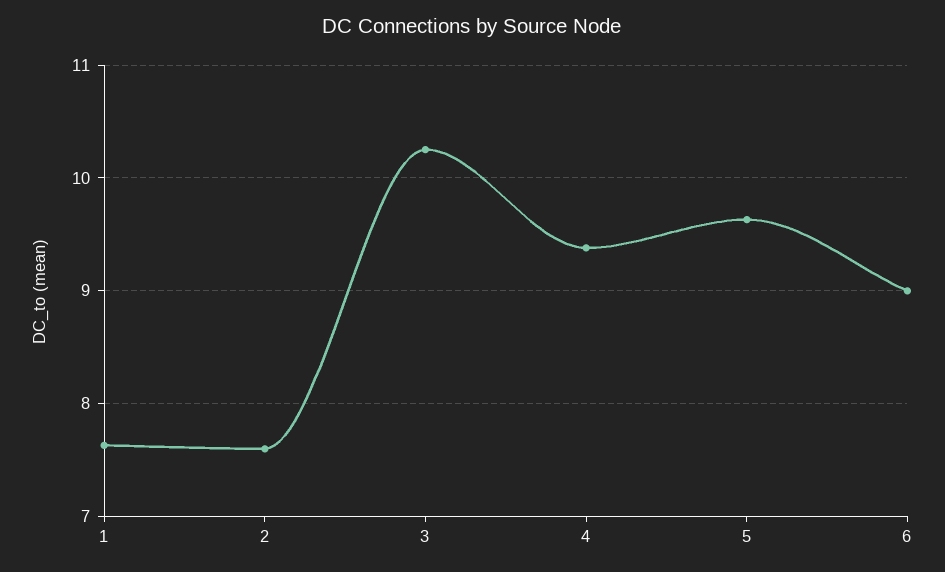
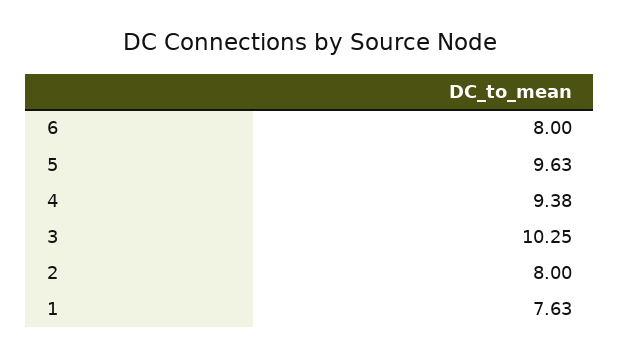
  {
    "1": 7.63,
-   "2": 7.6,
+   "2": 8,
    "3": 10.25,
    "4": 9.38,
    "5": 9.63,
-   "6": 9
+   "6": 8
  }

